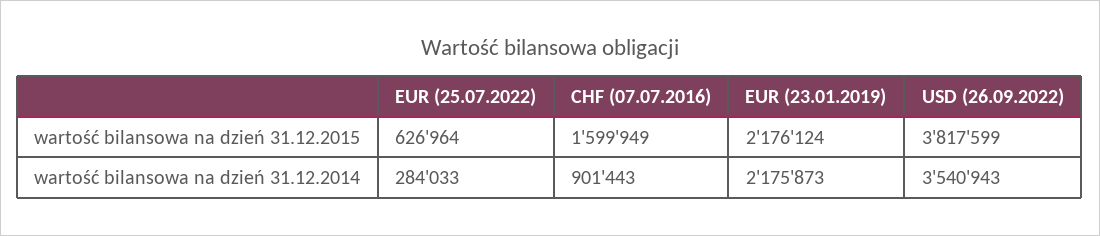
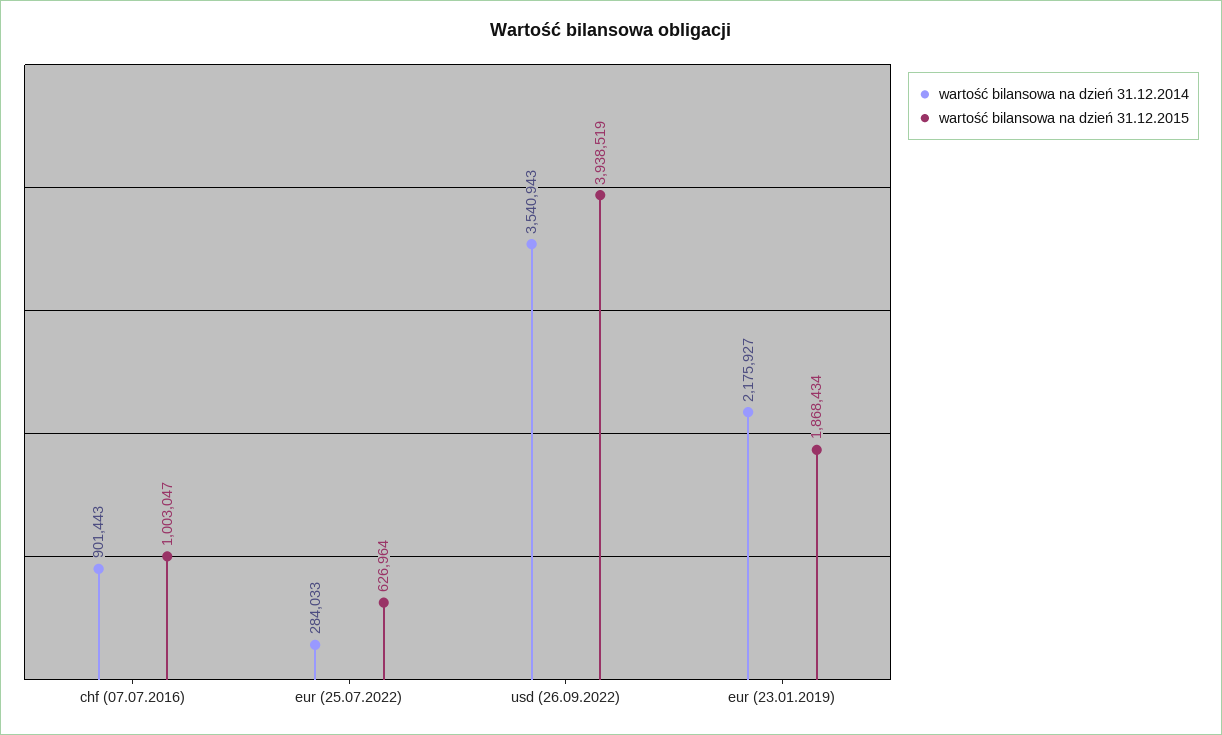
  {
    "wartość bilansowa na dzień 31.12.2015": {
      "EUR (25.07.2022)": 626964,
-     "CHF (07.07.2016)": 1599949,
+     "CHF (07.07.2016)": 1003047,
-     "EUR (23.01.2019)": 2176124,
+     "EUR (23.01.2019)": 1868434,
-     "USD (26.09.2022)": 3817599
+     "USD (26.09.2022)": 3938519
    },
    "wartość bilansowa na dzień 31.12.2014": {
      "EUR (25.07.2022)": 284033,
      "CHF (07.07.2016)": 901443,
-     "EUR (23.01.2019)": 2175873,
+     "EUR (23.01.2019)": 2175927,
      "USD (26.09.2022)": 3540943
    }
  }

